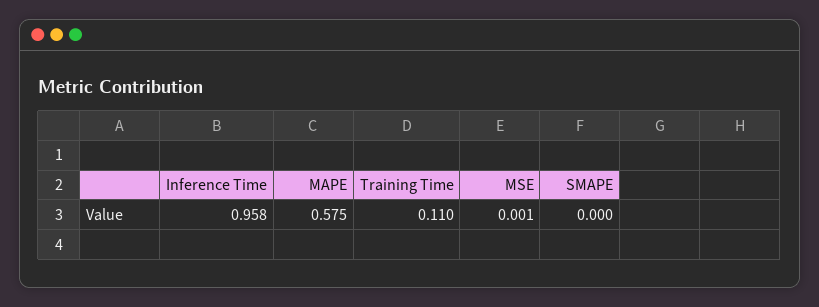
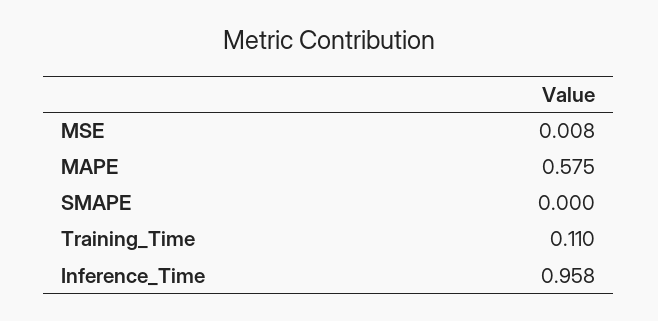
  {
    "Inference Time": 0.958,
    "MAPE": 0.575,
    "Training Time": 0.11,
-   "MSE": 0.001,
+   "MSE": 0.008,
    "SMAPE": 0
  }

